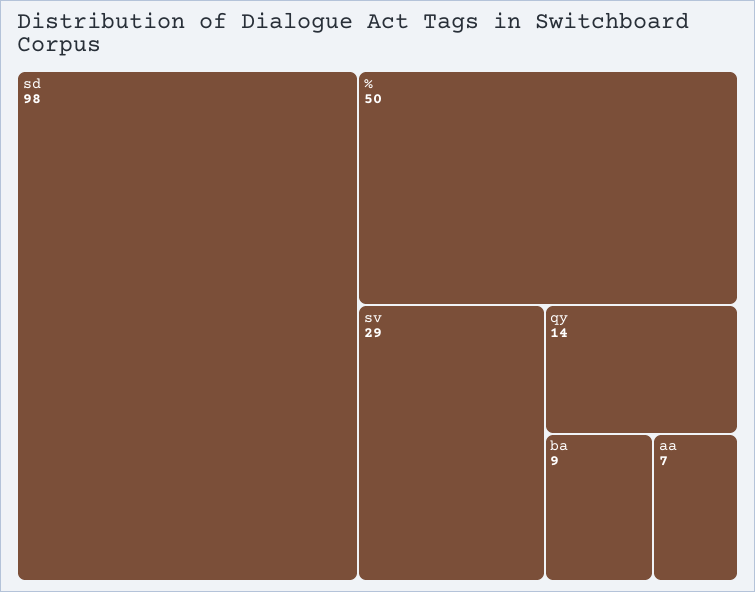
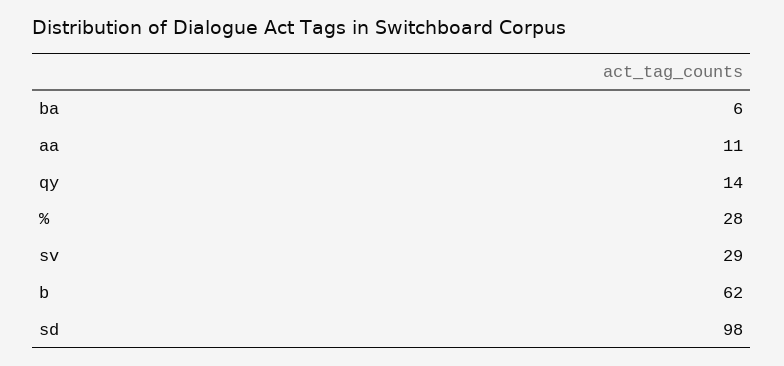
  {
    "sd": 98,
-   "%": 50,
+   "%": 28,
    "sv": 29,
    "qy": 14,
-   "ba": 9,
+   "ba": 6,
-   "aa": 7
+   "aa": 11,
+   "b": 62
  }

